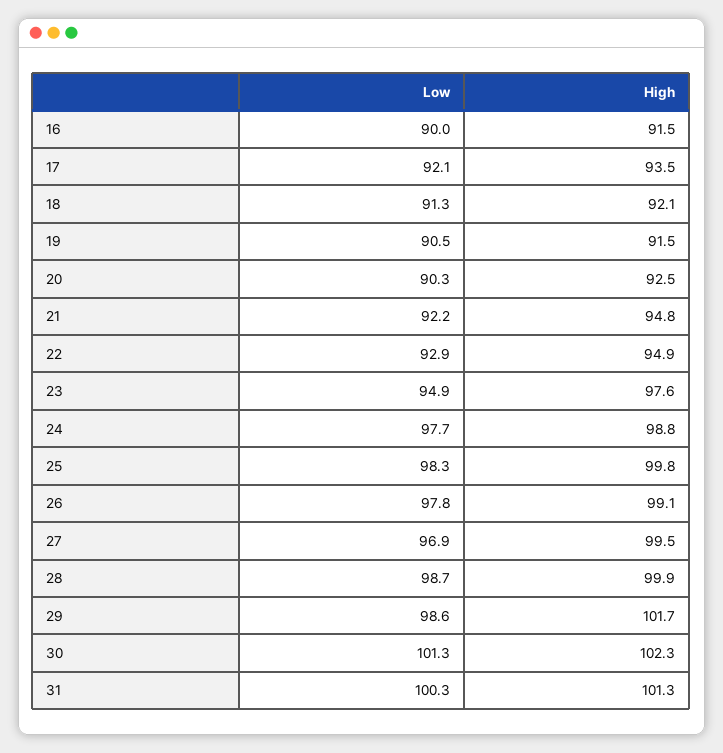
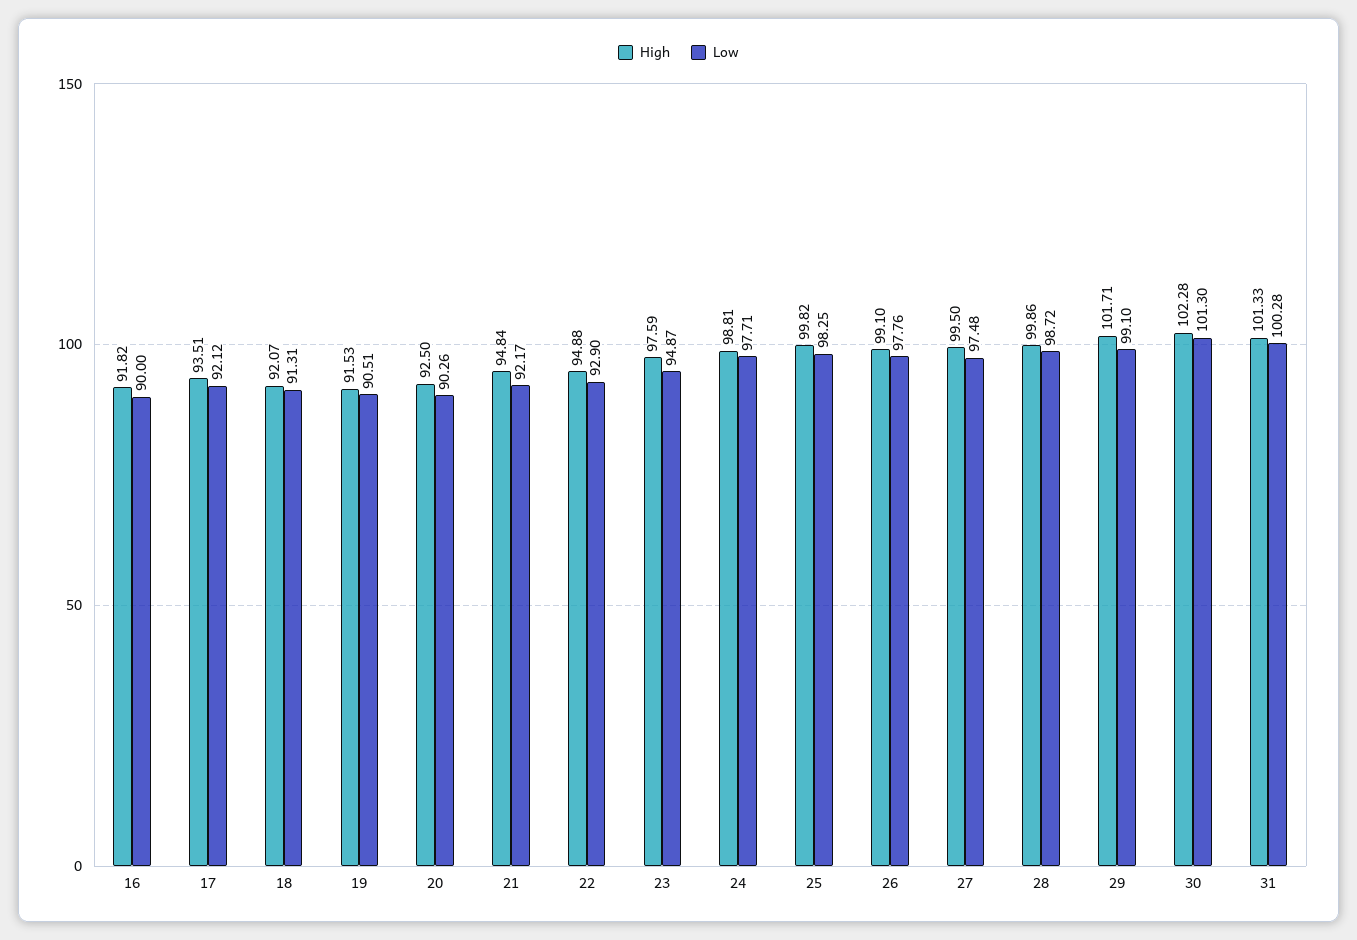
  {
    "Low": {
      "16": 90,
      "17": 92.12,
      "18": 91.31,
      "19": 90.51,
      "20": 90.26,
      "21": 92.17,
      "22": 92.9,
      "23": 94.87,
      "24": 97.71,
      "25": 98.25,
      "26": 97.76,
-     "27": 96.9,
+     "27": 97.48,
      "28": 98.72,
-     "29": 98.6,
+     "29": 99.1,
      "30": 101.3,
      "31": 100.28
    },
    "High": {
-     "16": 91.5,
+     "16": 91.82,
      "17": 93.51,
      "18": 92.07,
      "19": 91.53,
      "20": 92.5,
      "21": 94.84,
      "22": 94.88,
      "23": 97.59,
      "24": 98.81,
      "25": 99.82,
      "26": 99.1,
      "27": 99.5,
      "28": 99.86,
      "29": 101.71,
      "30": 102.28,
      "31": 101.33
    }
  }

